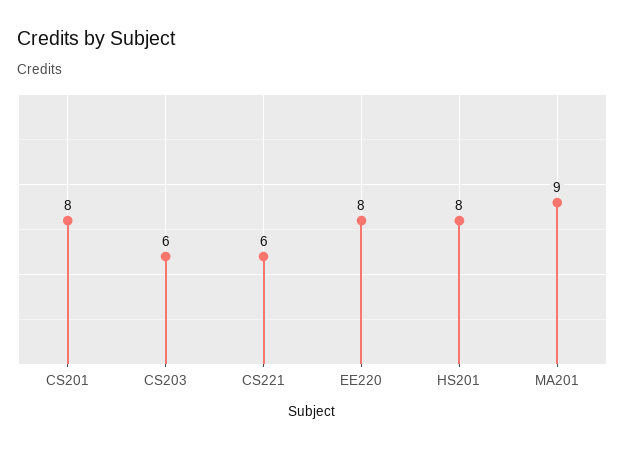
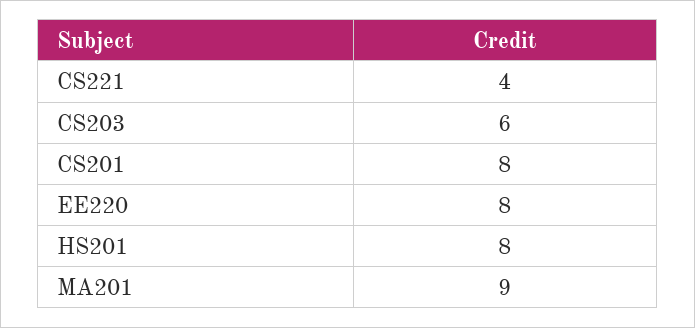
  {
    "CS201": 8,
    "CS203": 6,
-   "CS221": 6,
+   "CS221": 4,
    "EE220": 8,
    "HS201": 8,
    "MA201": 9
  }

